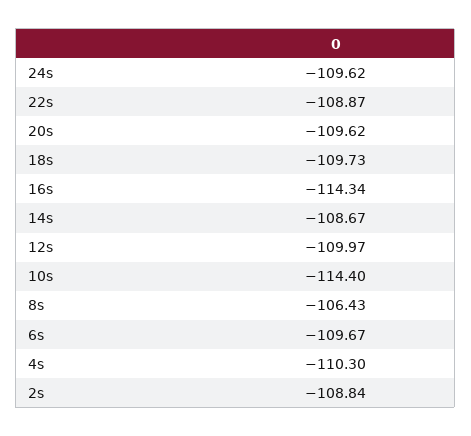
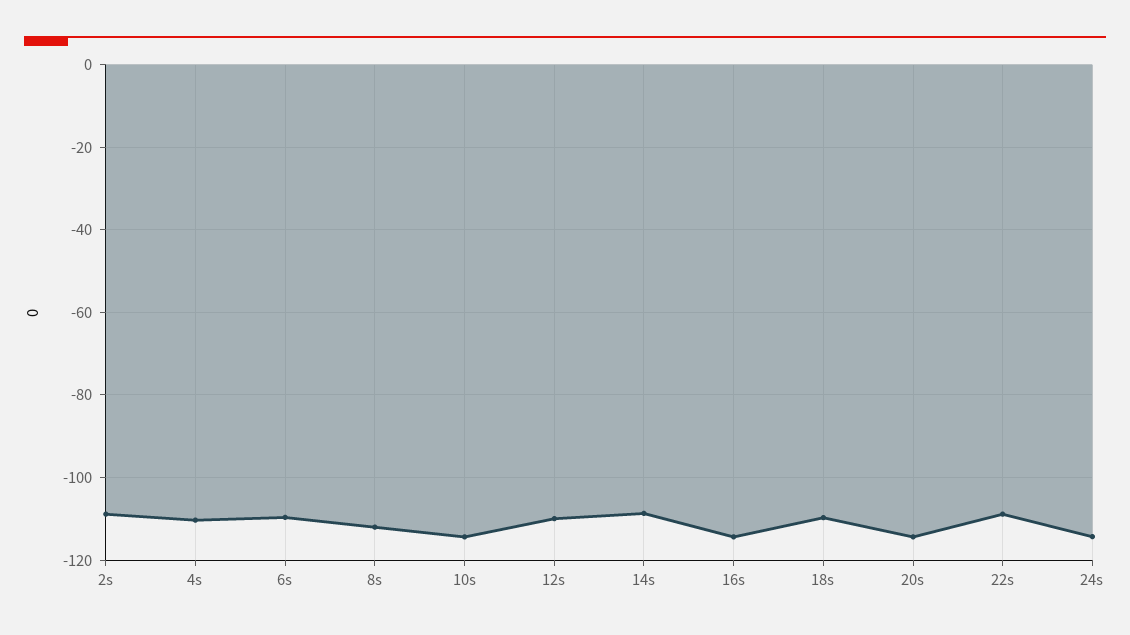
  {
-   "24s": -109.62,
+   "24s": -114,
    "22s": -108.87,
-   "20s": -109.62,
+   "20s": -114,
    "18s": -109.73,
    "16s": -114.34,
    "14s": -108.67,
    "12s": -109.97,
    "10s": -114.4,
-   "8s": -106.43,
+   "8s": -112,
    "6s": -109.67,
    "4s": -110.3,
    "2s": -108.84
  }

